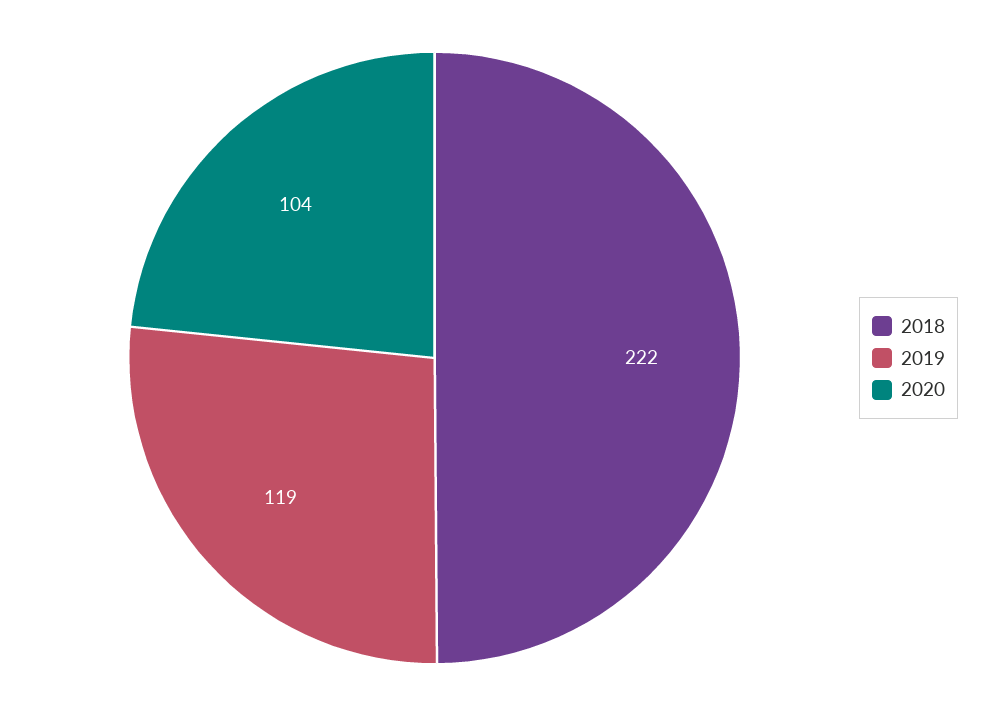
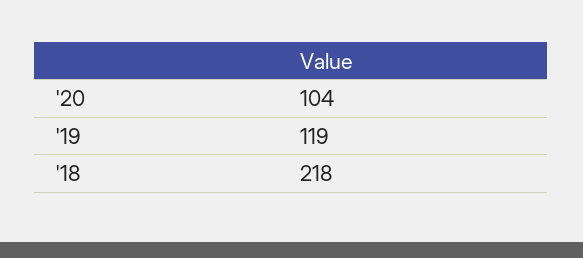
  {
-   "2018": 222,
+   "2018": 218,
    "2019": 119,
    "2020": 104
  }

